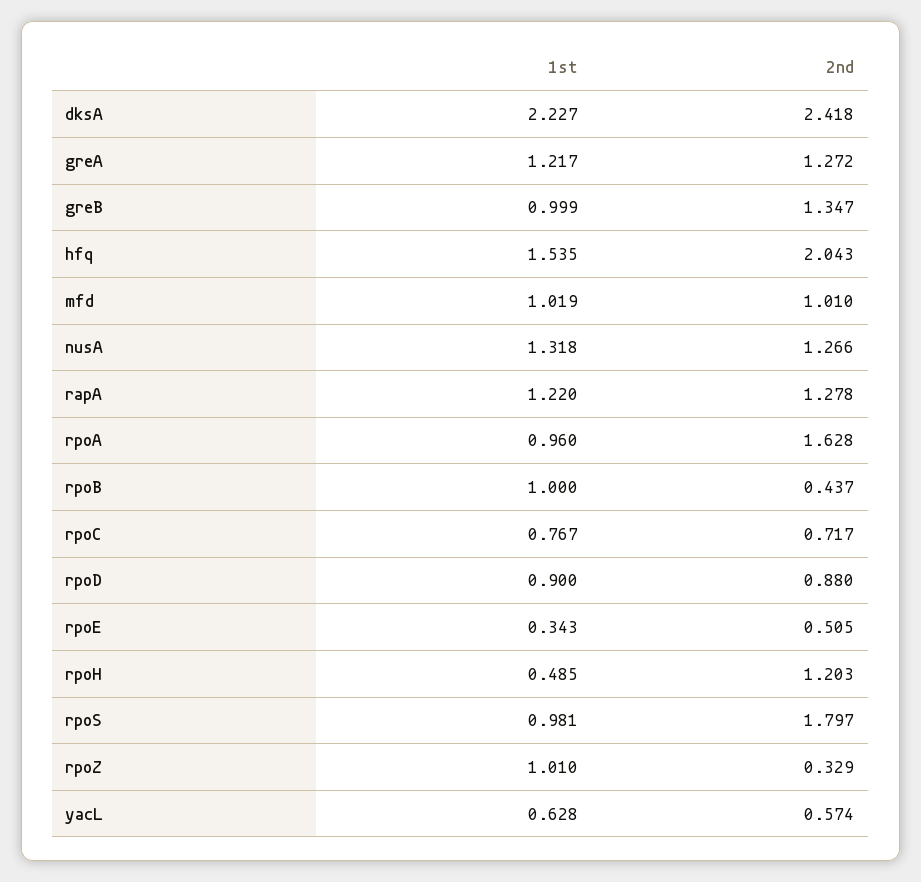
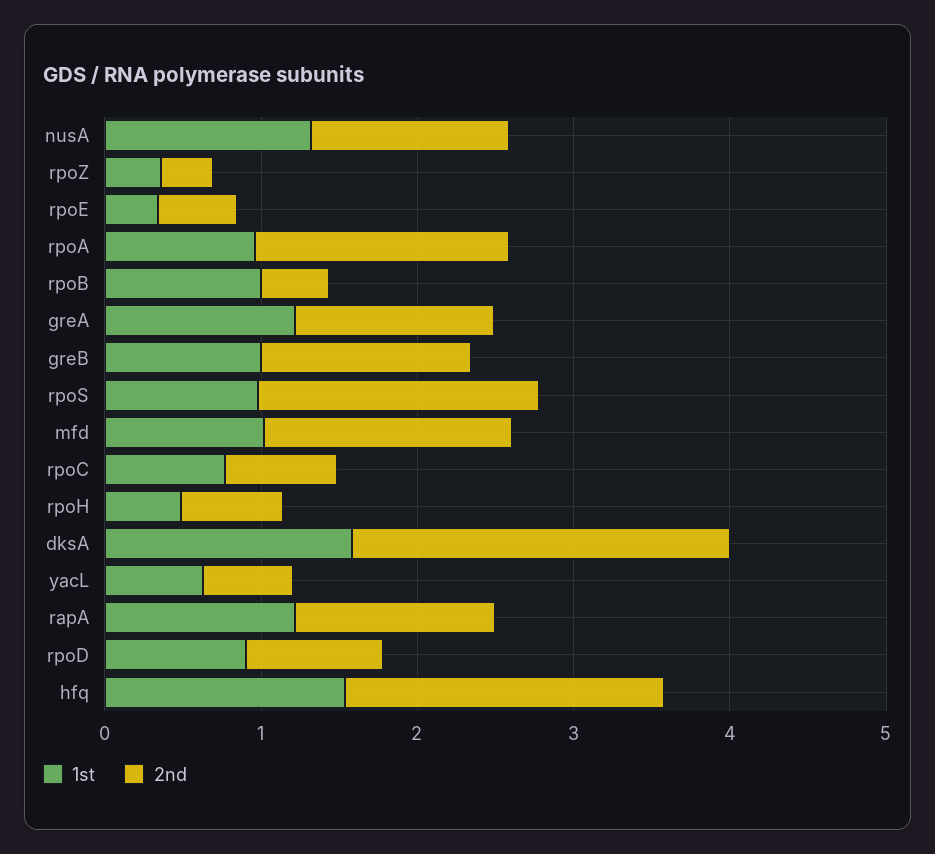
  {
    "1st": {
-     "dksA": 2.227,
+     "dksA": 1.6,
      "greA": 1.217,
      "greB": 0.999,
      "hfq": 1.535,
      "mfd": 1.019,
      "nusA": 1.318,
      "rapA": 1.22,
      "rpoA": 0.96,
      "rpoB": 1,
      "rpoC": 0.767,
      "rpoD": 0.9,
      "rpoE": 0.343,
      "rpoH": 0.485,
      "rpoS": 0.981,
-     "rpoZ": 1.01,
+     "rpoZ": 0.4,
      "yacL": 0.628
    },
    "2nd": {
      "dksA": 2.418,
      "greA": 1.272,
      "greB": 1.347,
      "hfq": 2.043,
-     "mfd": 1.01,
+     "mfd": 1.6,
      "nusA": 1.266,
      "rapA": 1.278,
      "rpoA": 1.628,
      "rpoB": 0.437,
      "rpoC": 0.717,
      "rpoD": 0.88,
      "rpoE": 0.505,
-     "rpoH": 1.203,
+     "rpoH": 0.6,
      "rpoS": 1.797,
      "rpoZ": 0.329,
      "yacL": 0.574
    }
  }

